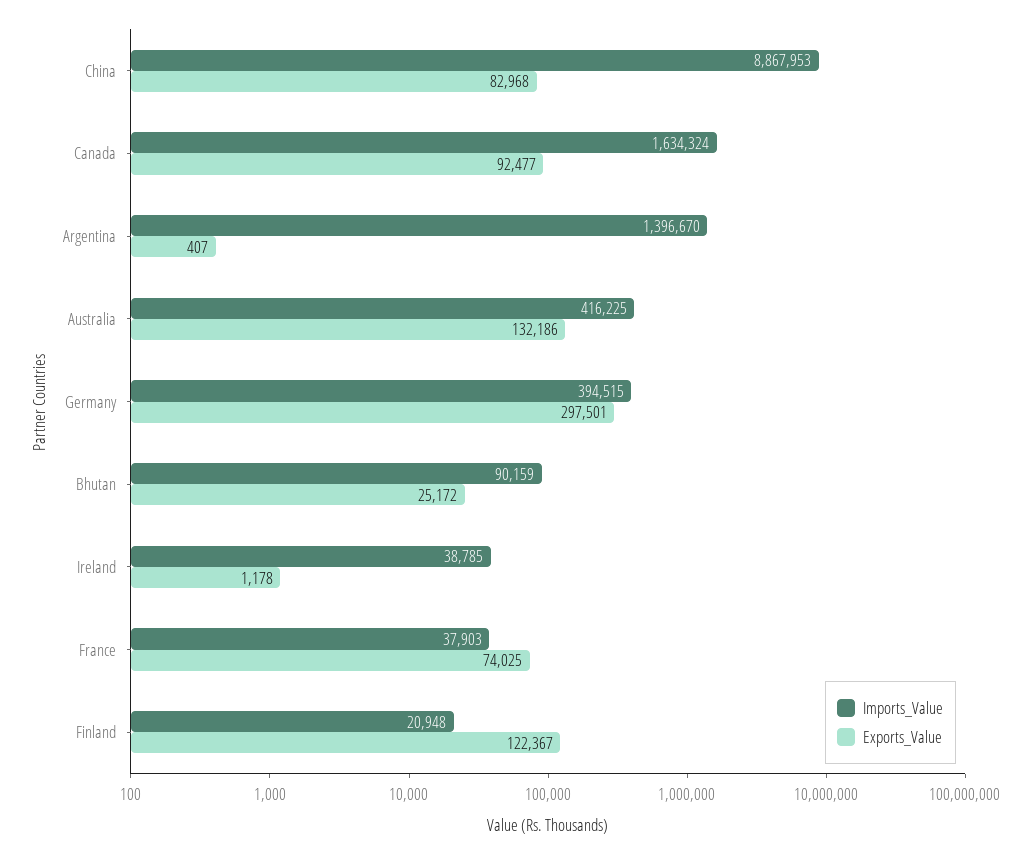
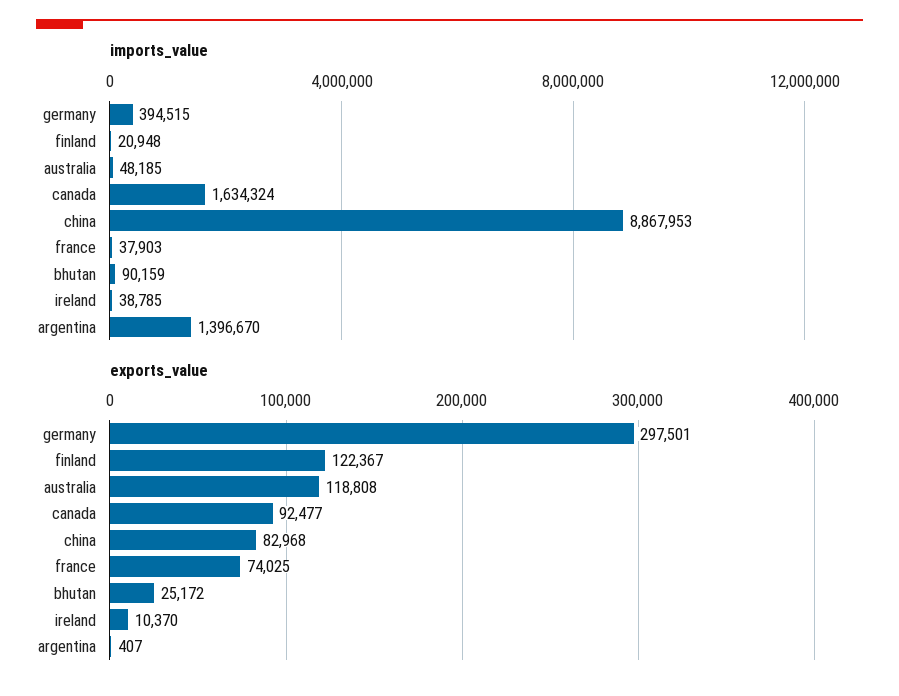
  {
    "Imports_Value": {
      "China": 8867953,
      "Canada": 1634324,
      "Argentina": 1396670,
-     "Australia": 416225,
+     "Australia": 48185,
      "Germany": 394515,
      "Bhutan": 90159,
      "Ireland": 38785,
      "France": 37903,
      "Finland": 20948
    },
    "Exports_Value": {
      "China": 82968,
      "Canada": 92477,
      "Argentina": 407,
-     "Australia": 132186,
+     "Australia": 118808,
      "Germany": 297501,
      "Bhutan": 25172,
-     "Ireland": 1178,
+     "Ireland": 10370,
      "France": 74025,
      "Finland": 122367
    }
  }

